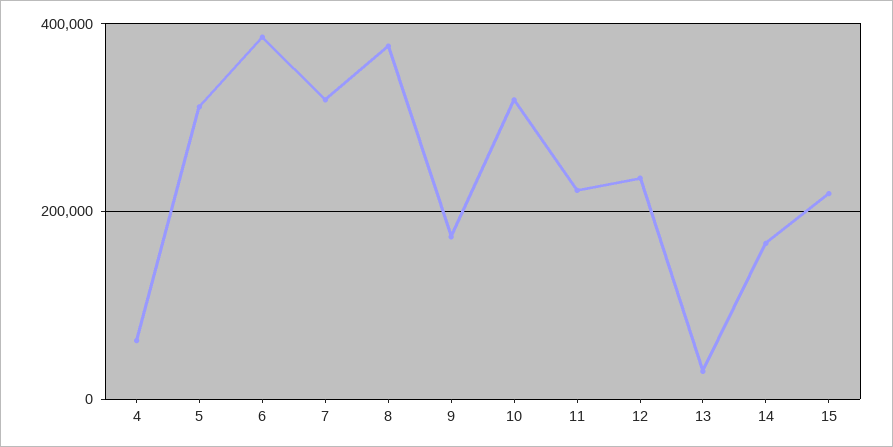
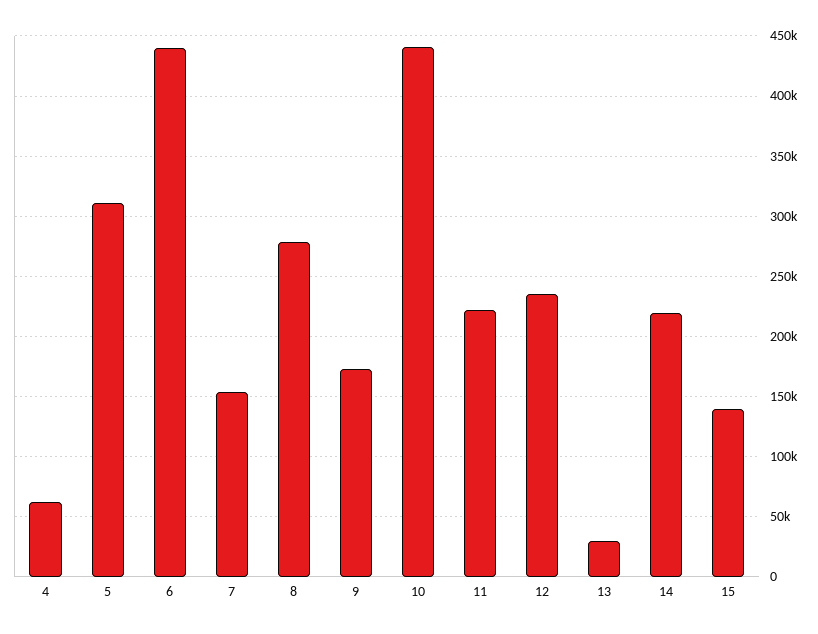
  {
    "4": 60000,
    "5": 310000,
-   "6": 380000,
+   "6": 440000,
-   "7": 320000,
+   "7": 155000,
-   "8": 380000,
+   "8": 280000,
    "9": 175000,
-   "10": 320000,
+   "10": 440000,
    "11": 220000,
    "12": 235000,
    "13": 30000,
-   "14": 160000,
+   "14": 220000,
-   "15": 220000
+   "15": 140000
  }

